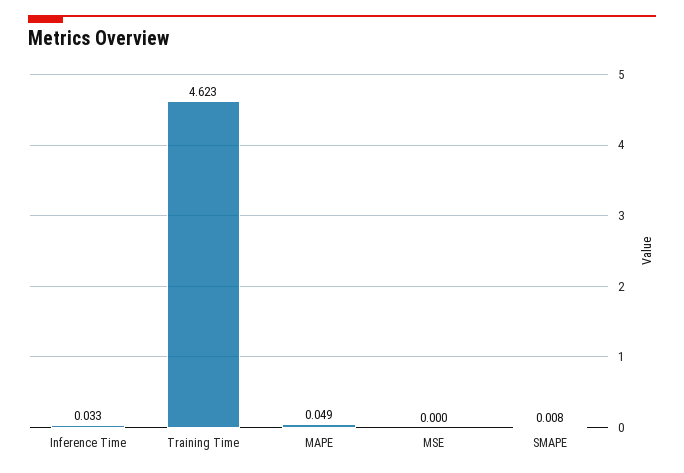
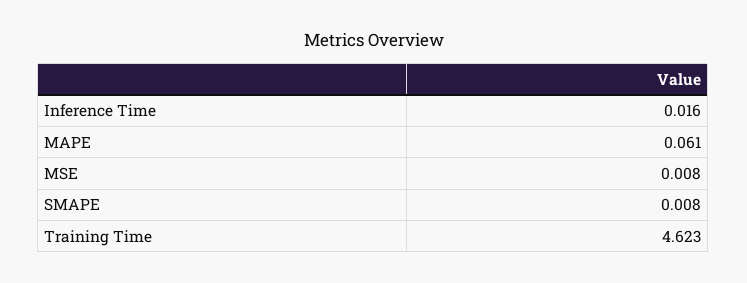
  {
-   "Inference Time": 0.033,
+   "Inference Time": 0.016,
    "Training Time": 4.623,
-   "MAPE": 0.049,
+   "MAPE": 0.061,
-   "MSE": 0,
+   "MSE": 0.008,
    "SMAPE": 0.008
  }

